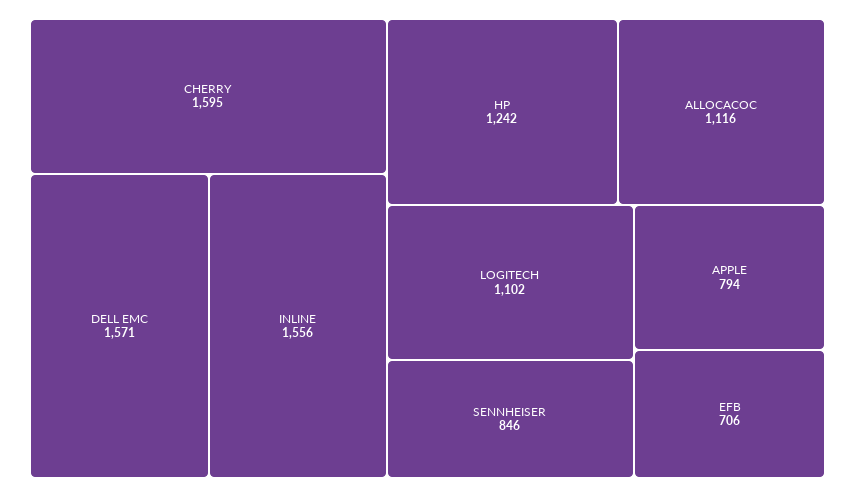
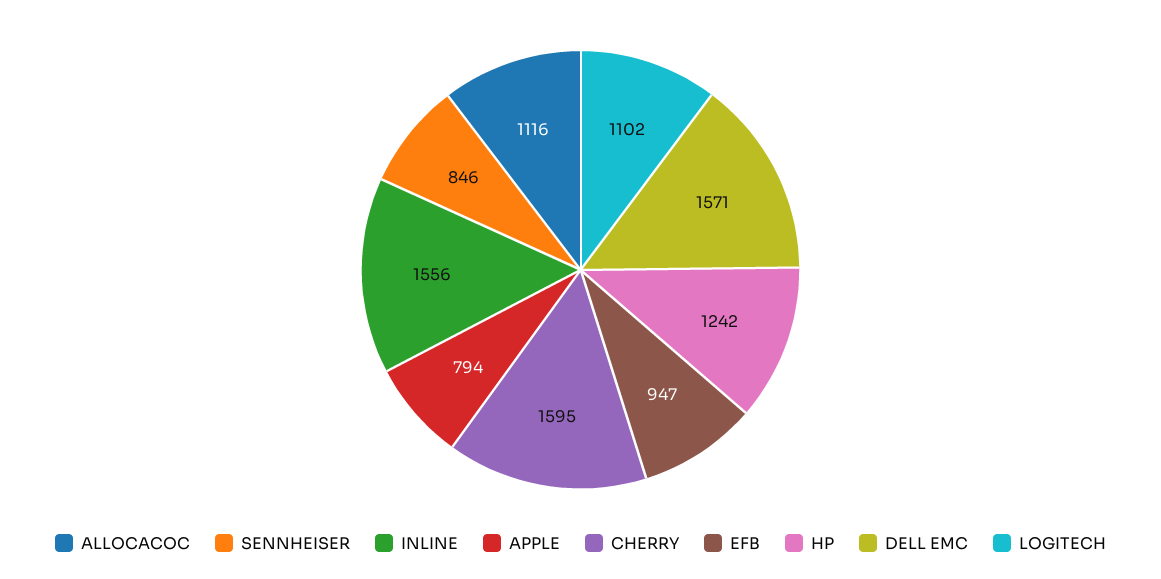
  {
    "CHERRY": 1595,
    "DELL EMC": 1571,
    "INLINE": 1556,
    "HP": 1242,
    "ALLOCACOC": 1116,
    "LOGITECH": 1102,
    "SENNHEISER": 846,
    "APPLE": 794,
-   "EFB": 706
+   "EFB": 947
  }

